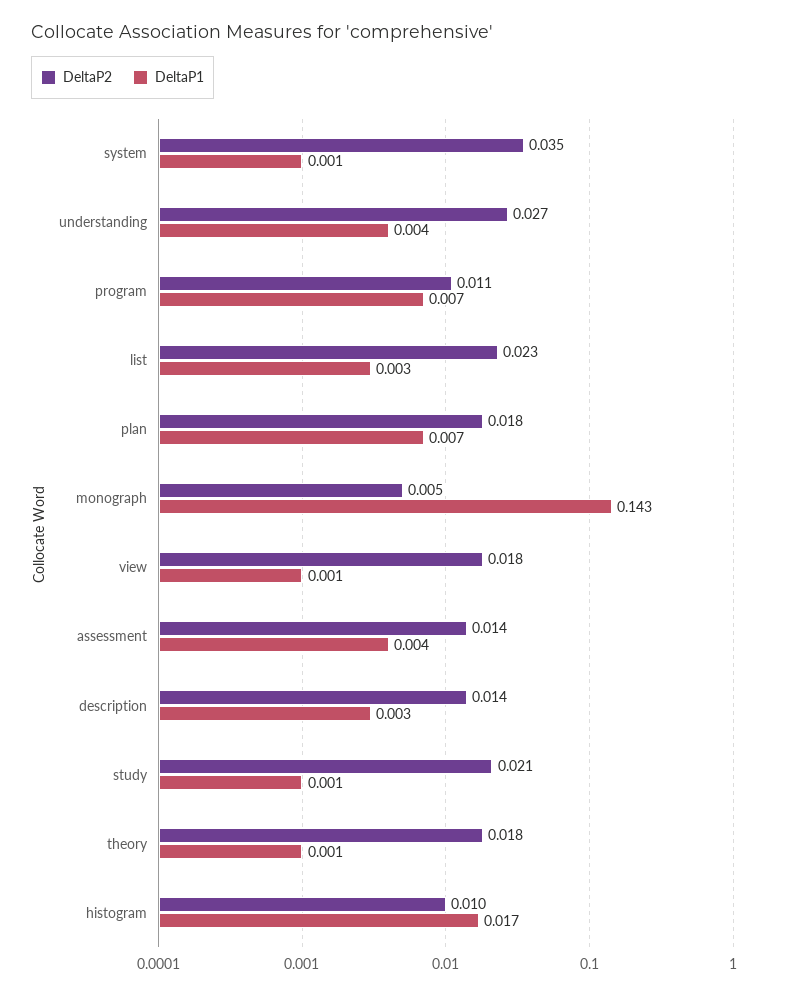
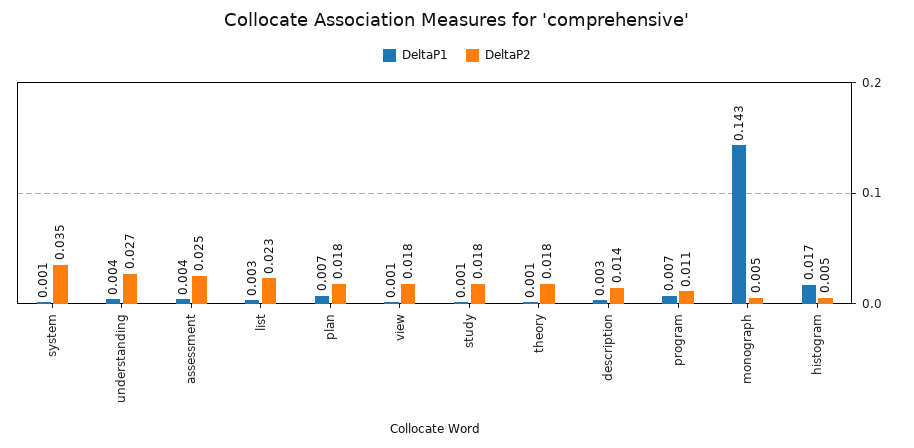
  {
    "DeltaP2": {
      "system": 0.035,
      "understanding": 0.027,
      "program": 0.011,
      "list": 0.023,
      "plan": 0.018,
      "monograph": 0.005,
      "view": 0.018,
-     "assessment": 0.014,
+     "assessment": 0.025,
      "description": 0.014,
-     "study": 0.021,
+     "study": 0.018,
      "theory": 0.018,
-     "histogram": 0.01
+     "histogram": 0.005
    },
    "DeltaP1": {
      "system": 0.001,
      "understanding": 0.004,
      "program": 0.007,
      "list": 0.003,
      "plan": 0.007,
      "monograph": 0.143,
      "view": 0.001,
      "assessment": 0.004,
      "description": 0.003,
      "study": 0.001,
      "theory": 0.001,
      "histogram": 0.017
    }
  }

